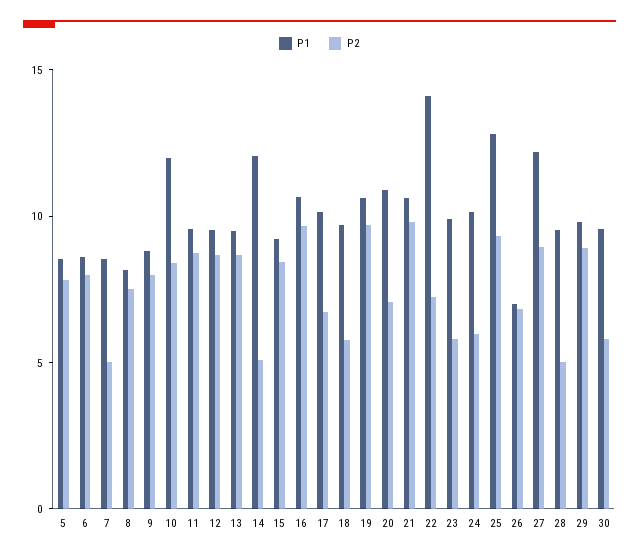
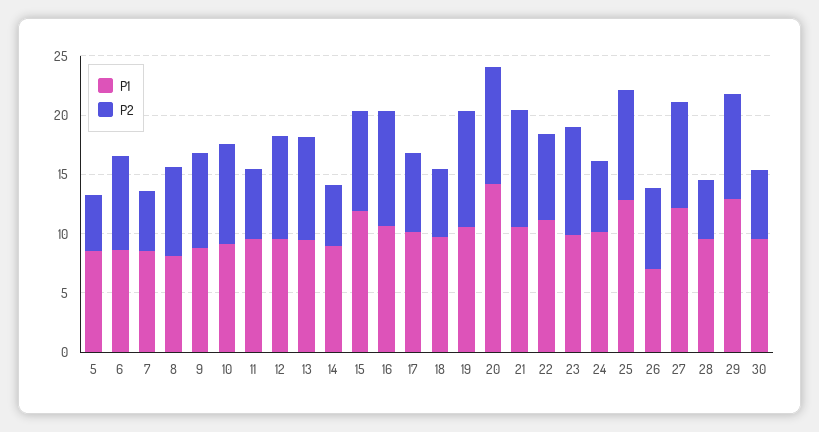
  {
    "P1": {
      "5": 9,
      "6": 9,
      "7": 9,
      "8": 8,
      "9": 9,
-     "10": 12,
+     "10": 9,
      "11": 10,
      "12": 10,
      "13": 9,
-     "14": 12,
+     "14": 9,
-     "15": 9,
+     "15": 12,
      "16": 11,
      "17": 10,
      "18": 10,
      "19": 11,
-     "20": 11,
+     "20": 14,
      "21": 11,
-     "22": 14,
+     "22": 11,
      "23": 10,
      "24": 10,
      "25": 13,
      "26": 7,
      "27": 12,
      "28": 10,
-     "29": 10,
+     "29": 13,
      "30": 10
    },
    "P2": {
-     "5": 8,
+     "5": 5,
      "6": 8,
      "7": 5,
      "8": 8,
      "9": 8,
      "10": 8,
-     "11": 9,
+     "11": 6,
      "12": 9,
      "13": 9,
      "14": 5,
      "15": 8,
      "16": 10,
      "17": 7,
      "18": 6,
      "19": 10,
-     "20": 7,
+     "20": 10,
      "21": 10,
      "22": 7,
-     "23": 6,
+     "23": 9,
      "24": 6,
      "25": 9,
      "26": 7,
      "27": 9,
      "28": 5,
      "29": 9,
      "30": 6
    }
  }

